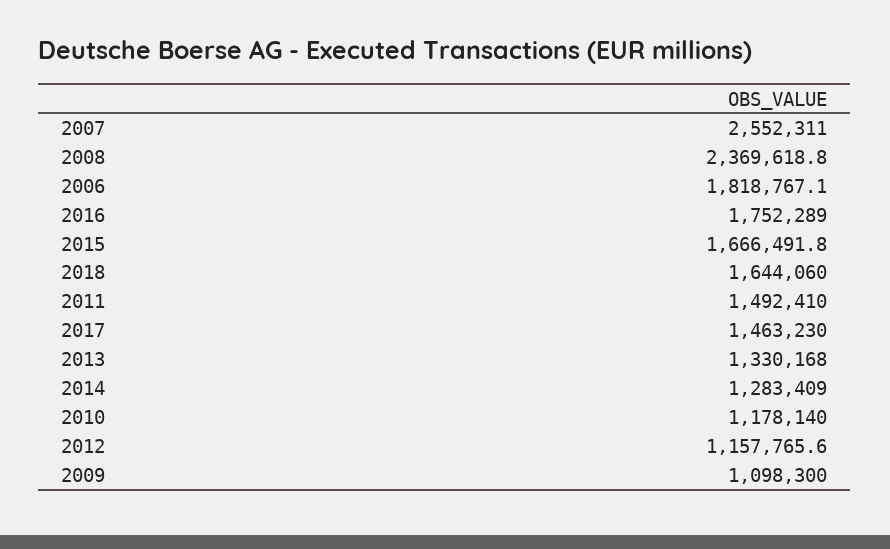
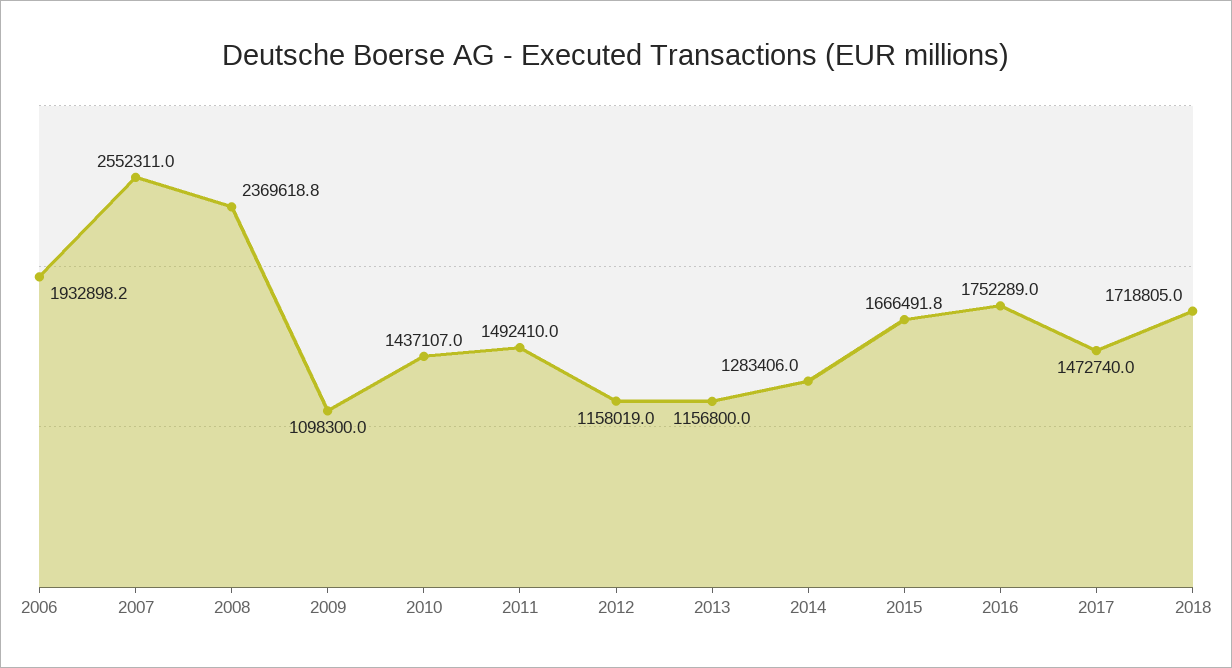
  {
    "2007": 2552311,
    "2008": 2369618.8,
-   "2006": 1818767.1,
+   "2006": 1932898.2,
    "2016": 1752289,
    "2015": 1666491.8,
-   "2018": 1644060,
+   "2018": 1718805,
    "2011": 1492410,
-   "2017": 1463230,
+   "2017": 1472740,
-   "2013": 1330168,
+   "2013": 1156800,
-   "2014": 1283409,
+   "2014": 1283406,
-   "2010": 1178140,
+   "2010": 1437107,
-   "2012": 1157765.6,
+   "2012": 1158019,
    "2009": 1098300
  }

